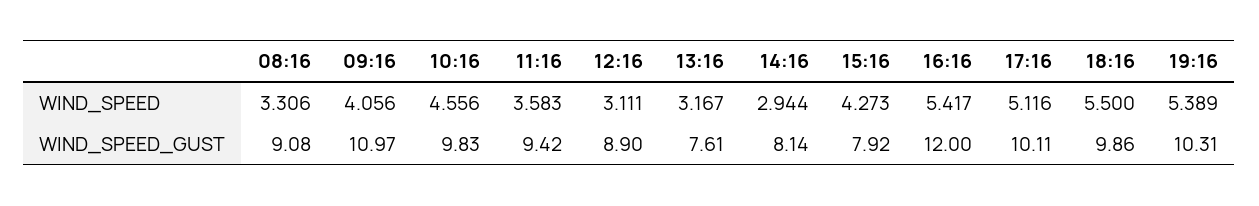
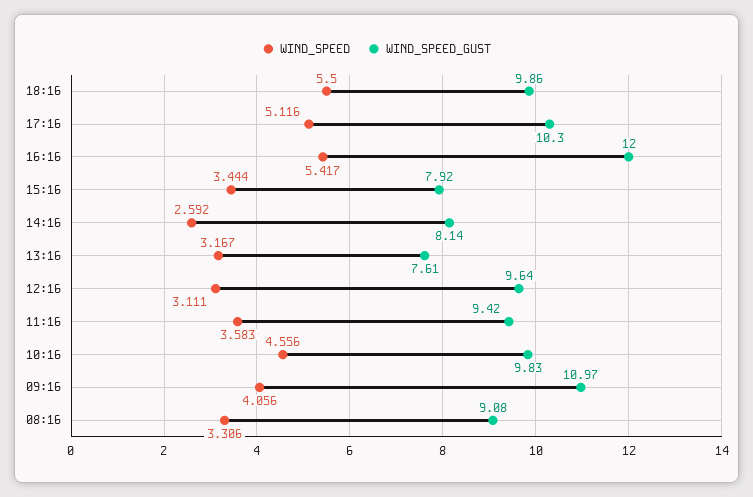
  {
    "WIND_SPEED": {
      "08:16": 3.306,
      "09:16": 4.056,
      "10:16": 4.556,
      "11:16": 3.583,
      "12:16": 3.111,
      "13:16": 3.167,
-     "14:16": 2.944,
+     "14:16": 2.592,
-     "15:16": 4.273,
+     "15:16": 3.444,
      "16:16": 5.417,
      "17:16": 5.116,
-     "18:16": 5.5,
+     "18:16": 5.5
-     "19:16": 5.389
    },
    "WIND_SPEED_GUST": {
      "08:16": 9.08,
      "09:16": 10.97,
      "10:16": 9.83,
      "11:16": 9.42,
-     "12:16": 8.9,
+     "12:16": 9.64,
      "13:16": 7.61,
      "14:16": 8.14,
      "15:16": 7.92,
      "16:16": 12,
-     "17:16": 10.11,
+     "17:16": 10.3,
-     "18:16": 9.86,
+     "18:16": 9.86
-     "19:16": 10.31
    }
  }

